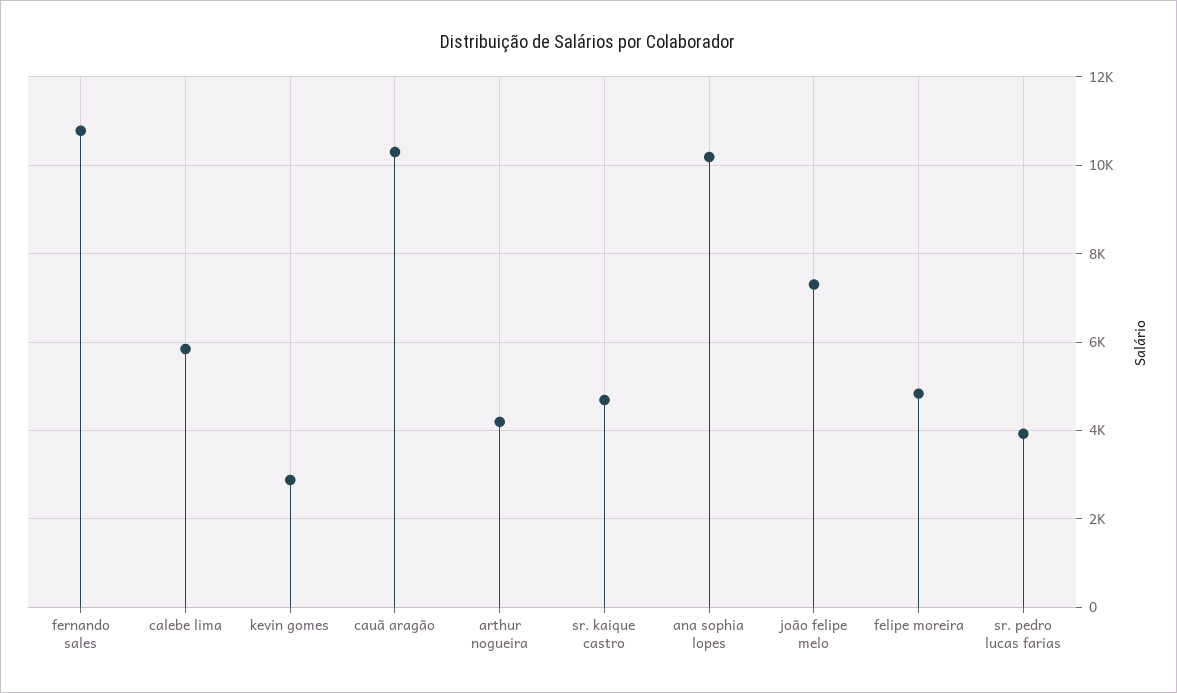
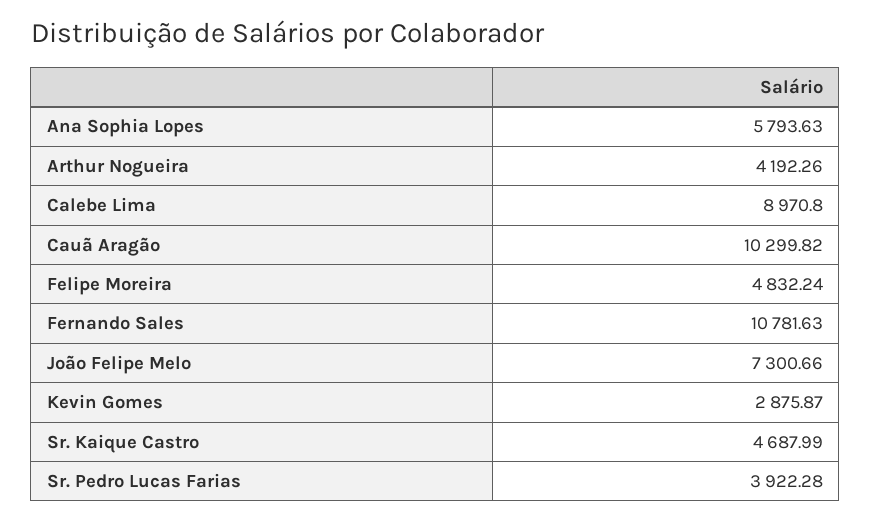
  {
    "fernando sales": 10781.63,
-   "calebe lima": 5800,
+   "calebe lima": 8970.8,
    "kevin gomes": 2875.87,
    "cauã aragão": 10299.82,
    "arthur nogueira": 4192.26,
    "sr. kaique castro": 4687.99,
-   "ana sophia lopes": 10200,
+   "ana sophia lopes": 5793.63,
    "joão felipe melo": 7300.66,
    "felipe moreira": 4832.24,
    "sr. pedro lucas farias": 3922.28
  }

